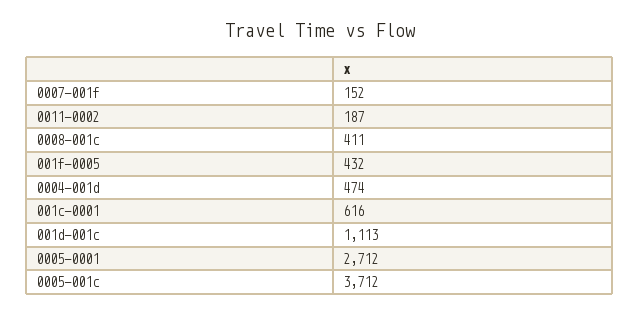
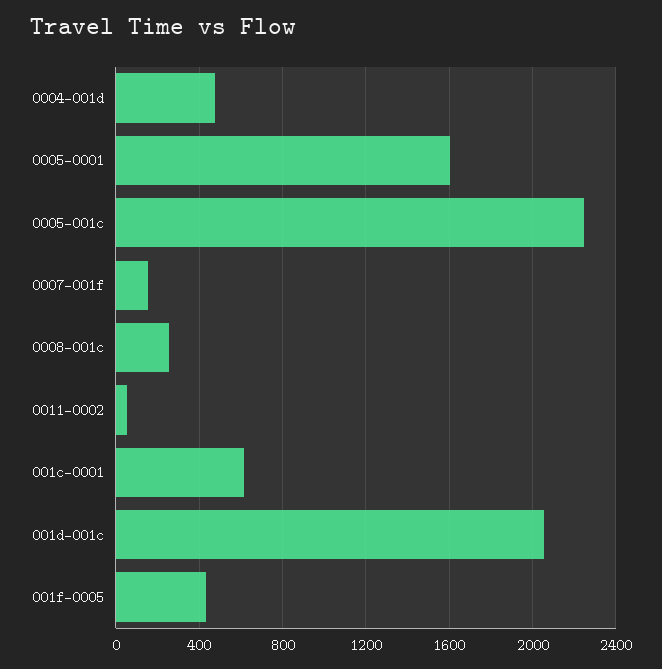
  {
    "0007-001f": 152,
-   "0011-0002": 187,
+   "0011-0002": 50,
-   "0008-001c": 411,
+   "0008-001c": 250,
    "001f-0005": 432,
    "0004-001d": 474,
    "001c-0001": 616,
-   "001d-001c": 1113,
+   "001d-001c": 2050,
-   "0005-0001": 2712,
+   "0005-0001": 1600,
-   "0005-001c": 3712
+   "0005-001c": 2250
  }

